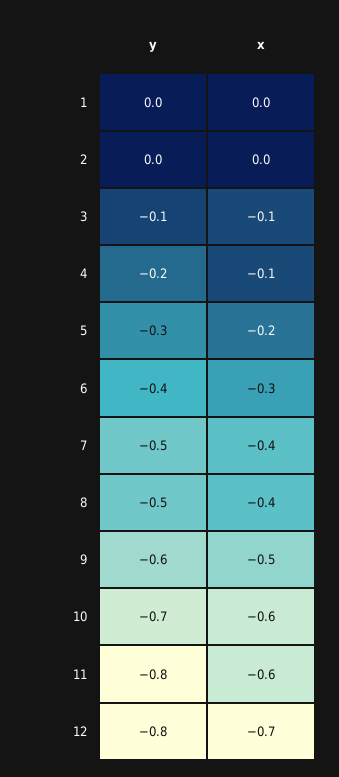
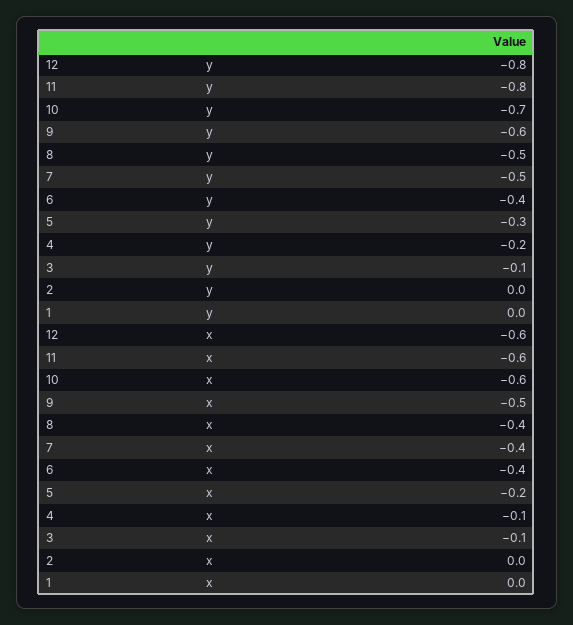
  {
    "y": {
      "1": 0,
      "2": 0,
      "3": -0.1,
      "4": -0.2,
      "5": -0.3,
      "6": -0.4,
      "7": -0.5,
      "8": -0.5,
      "9": -0.6,
      "10": -0.7,
      "11": -0.8,
      "12": -0.8
    },
    "x": {
      "1": 0,
      "2": 0,
      "3": -0.1,
      "4": -0.1,
      "5": -0.2,
-     "6": -0.3,
+     "6": -0.4,
      "7": -0.4,
      "8": -0.4,
      "9": -0.5,
      "10": -0.6,
      "11": -0.6,
-     "12": -0.7
+     "12": -0.6
    }
  }

